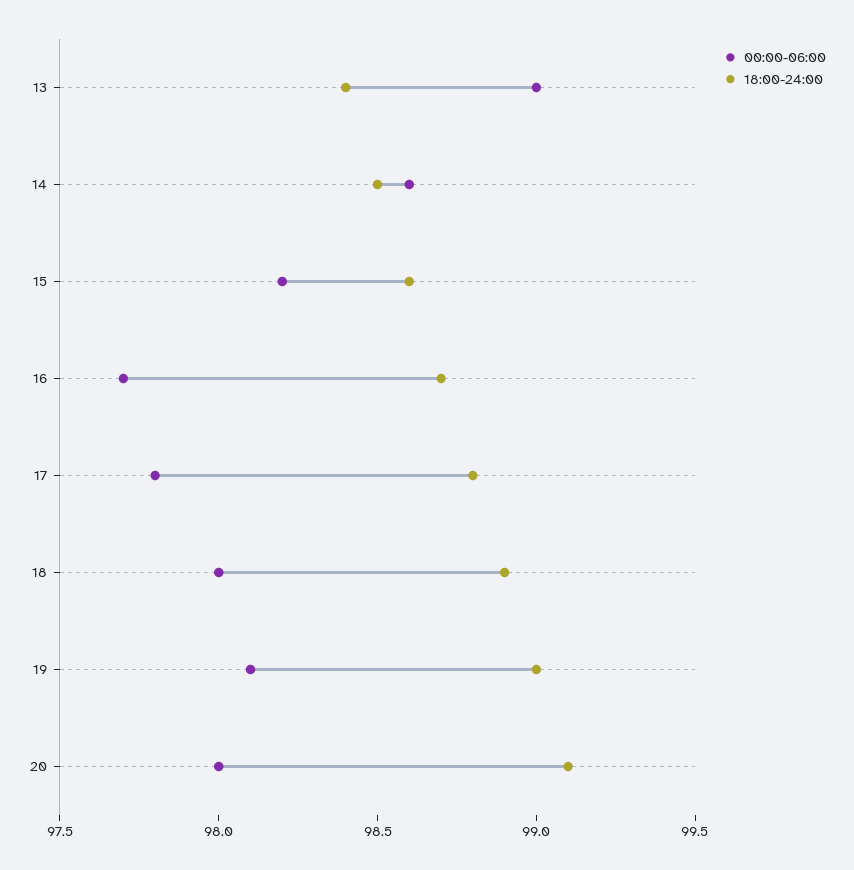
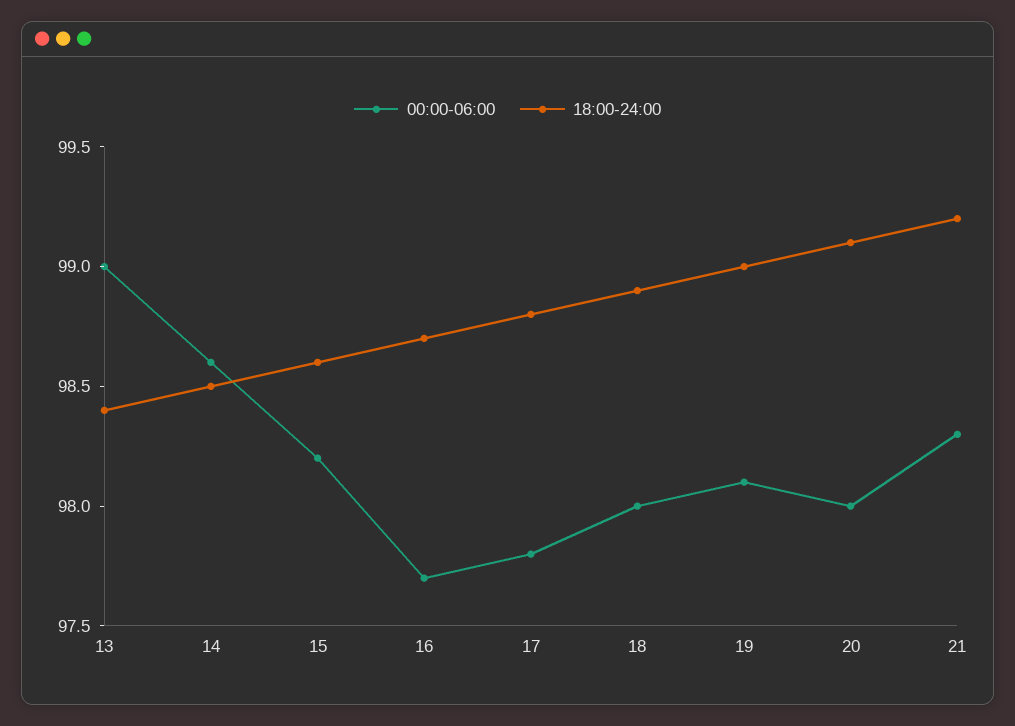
  {
    "00:00-06:00": {
      "13": 99,
      "14": 98.6,
      "15": 98.2,
      "16": 97.7,
      "17": 97.8,
      "18": 98,
      "19": 98.1,
-     "20": 98
+     "20": 98,
+     "21": 98.3
    },
    "18:00-24:00": {
      "13": 98.4,
      "14": 98.5,
      "15": 98.6,
      "16": 98.7,
      "17": 98.8,
      "18": 98.9,
      "19": 99,
-     "20": 99.1
+     "20": 99.1,
+     "21": 99.2
    }
  }

